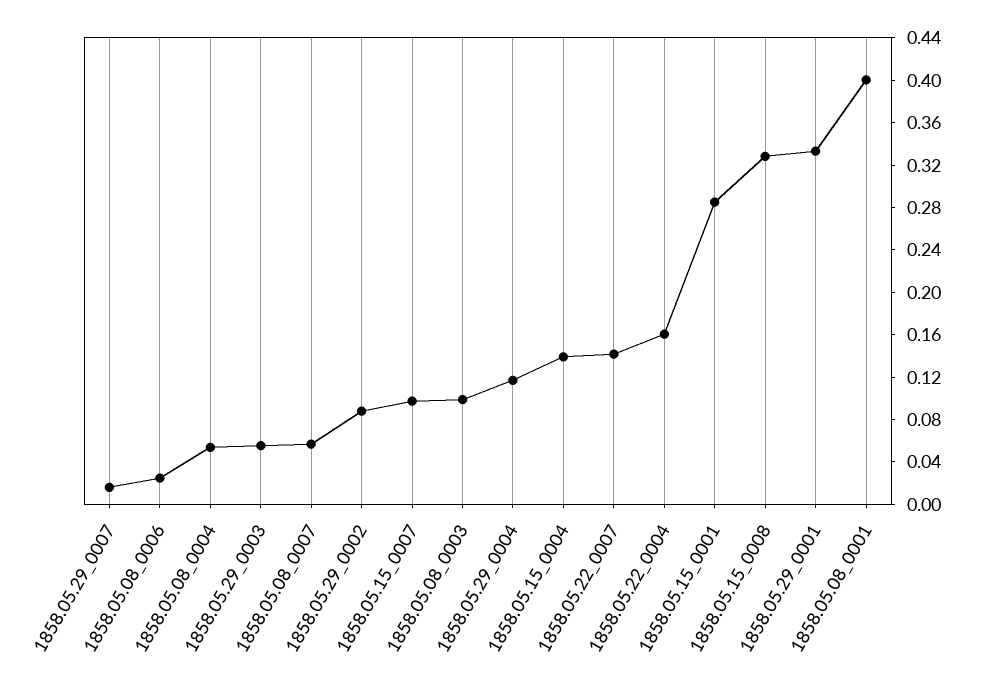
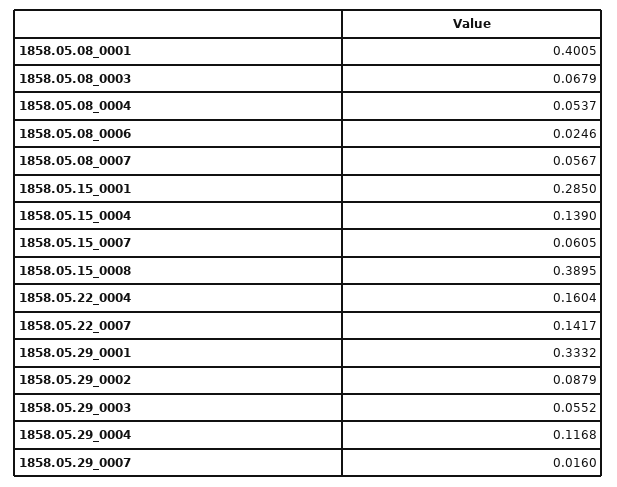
  {
    "1858.05.29_0007": 0.016,
    "1858.05.08_0006": 0.0246,
    "1858.05.08_0004": 0.0537,
    "1858.05.29_0003": 0.0552,
    "1858.05.08_0007": 0.0567,
    "1858.05.29_0002": 0.0879,
-   "1858.05.15_0007": 0.1,
+   "1858.05.15_0007": 0.0605,
-   "1858.05.08_0003": 0.1,
+   "1858.05.08_0003": 0.0679,
    "1858.05.29_0004": 0.1168,
    "1858.05.15_0004": 0.139,
    "1858.05.22_0007": 0.1417,
    "1858.05.22_0004": 0.1604,
    "1858.05.15_0001": 0.285,
-   "1858.05.15_0008": 0.33,
+   "1858.05.15_0008": 0.3895,
    "1858.05.29_0001": 0.3332,
    "1858.05.08_0001": 0.4005
  }

